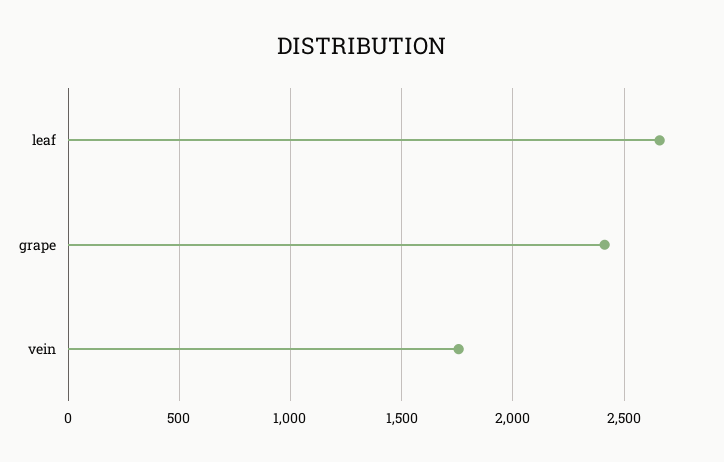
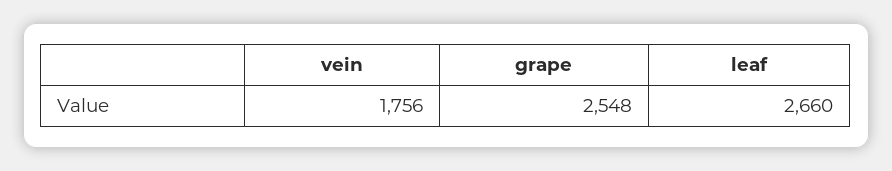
  {
    "leaf": 2660,
-   "grape": 2400,
+   "grape": 2548,
    "vein": 1756
  }

